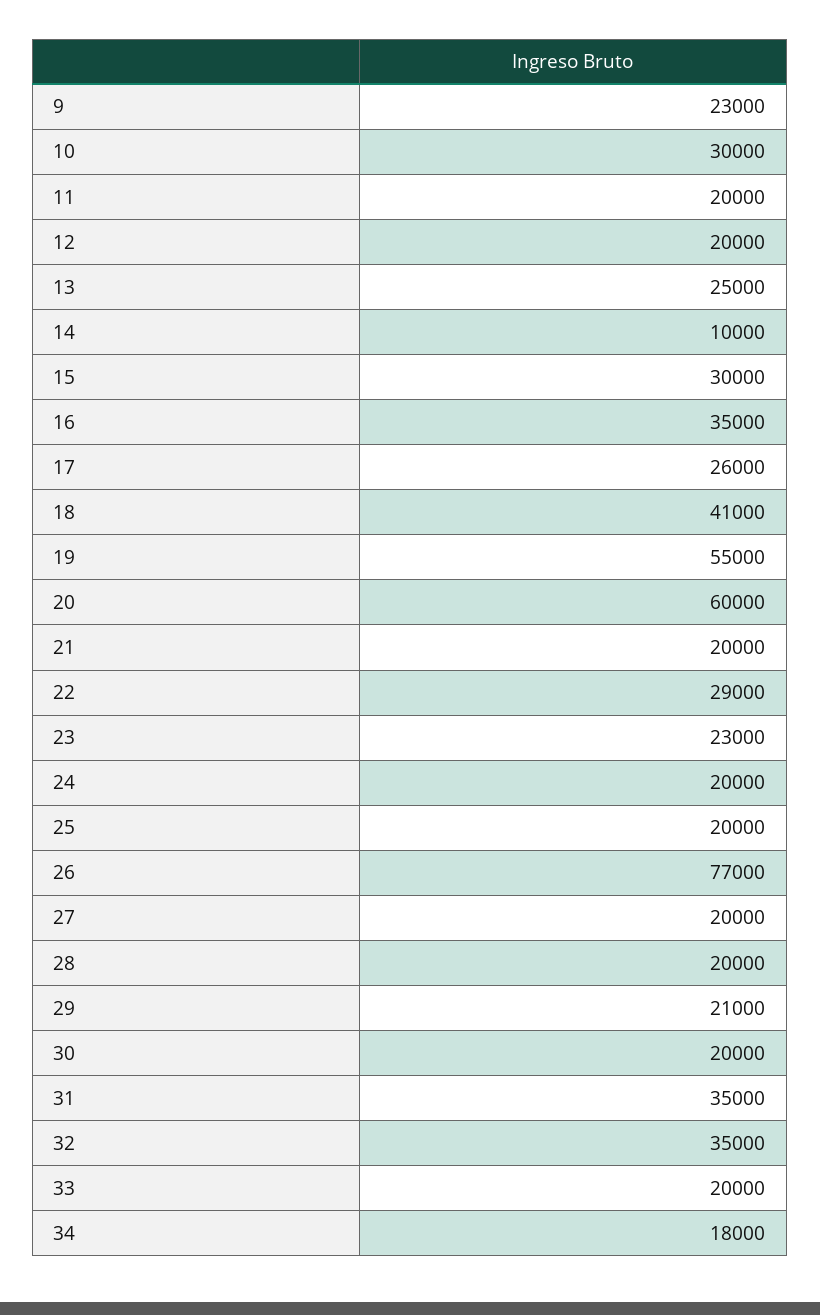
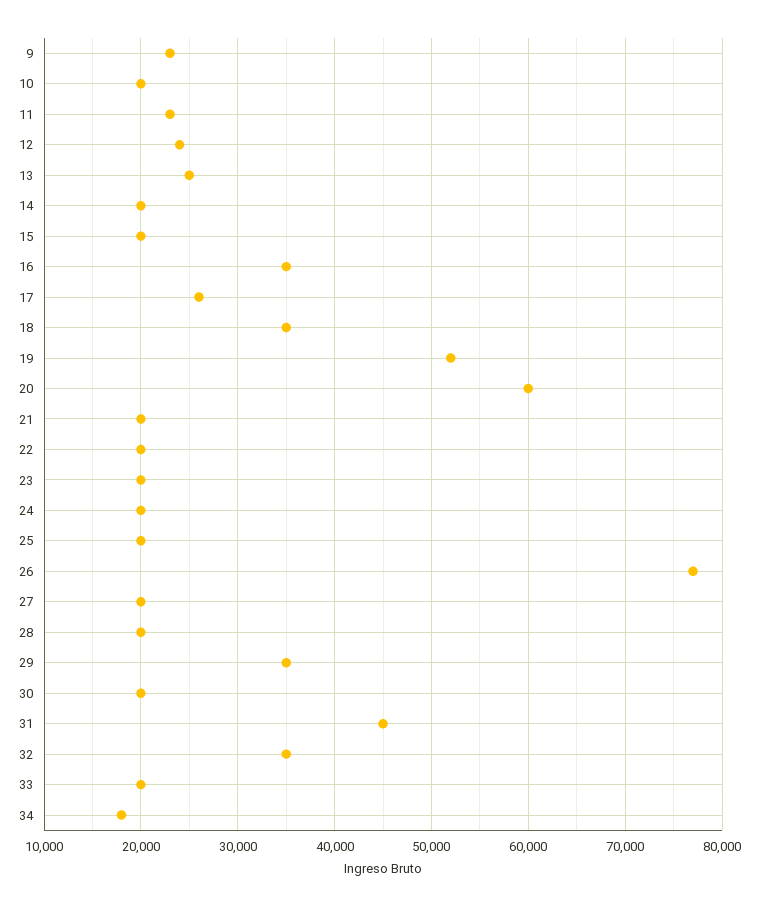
  {
    "9": 23000,
-   "10": 30000,
+   "10": 20000,
-   "11": 20000,
+   "11": 23000,
-   "12": 20000,
+   "12": 24000,
    "13": 25000,
-   "14": 10000,
+   "14": 20000,
-   "15": 30000,
+   "15": 20000,
    "16": 35000,
    "17": 26000,
-   "18": 41000,
+   "18": 35000,
-   "19": 55000,
+   "19": 52000,
    "20": 60000,
    "21": 20000,
-   "22": 29000,
+   "22": 20000,
-   "23": 23000,
+   "23": 20000,
    "24": 20000,
    "25": 20000,
    "26": 77000,
    "27": 20000,
    "28": 20000,
-   "29": 21000,
+   "29": 35000,
    "30": 20000,
-   "31": 35000,
+   "31": 45000,
    "32": 35000,
    "33": 20000,
    "34": 18000
  }

